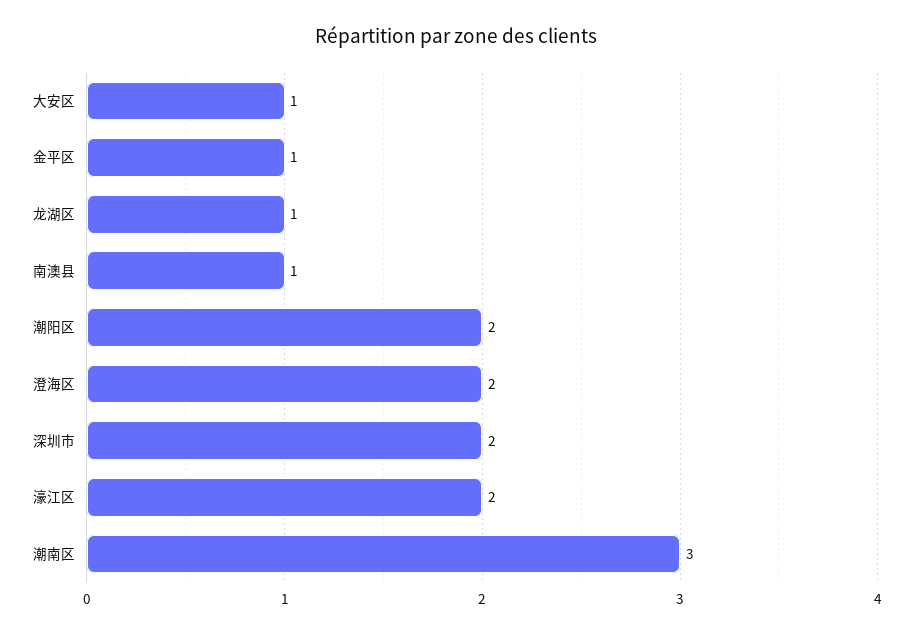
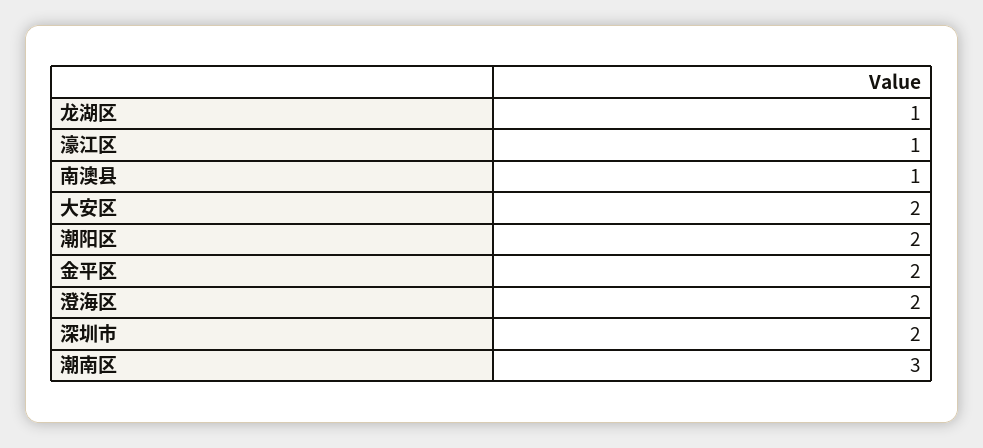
  {
-   "大安区": 1,
+   "大安区": 2,
-   "金平区": 1,
+   "金平区": 2,
    "龙湖区": 1,
    "南澳县": 1,
    "潮阳区": 2,
    "澄海区": 2,
    "深圳市": 2,
-   "濠江区": 2,
+   "濠江区": 1,
    "潮南区": 3
  }

